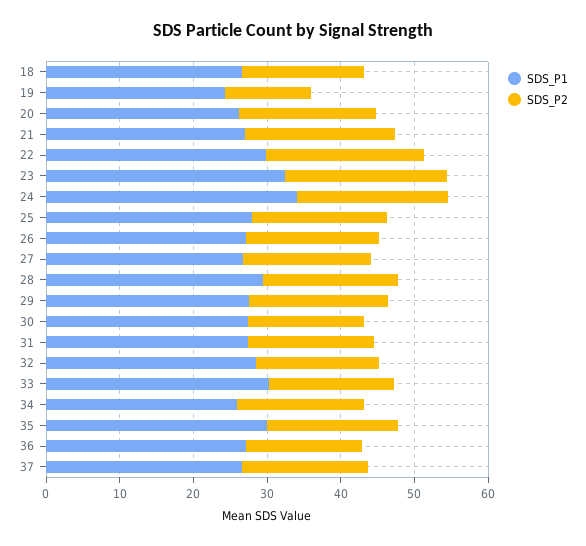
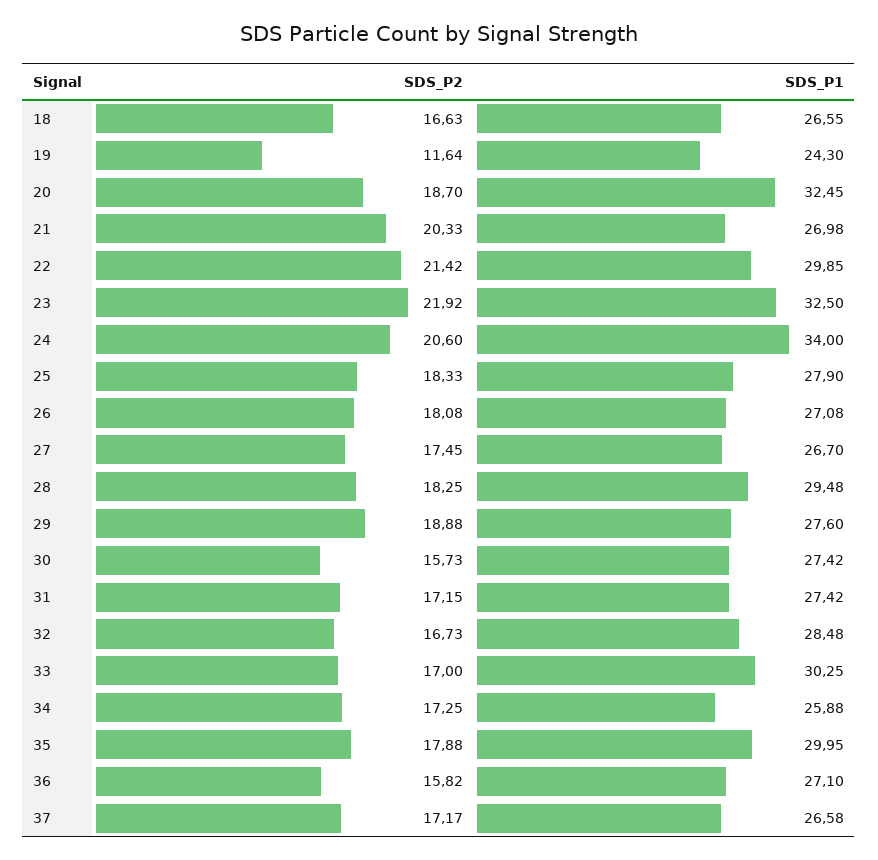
  {
    "SDS_P1": {
      "18": 26.55,
      "19": 24.3,
-     "20": 26,
+     "20": 32.45,
      "21": 26.98,
      "22": 29.85,
      "23": 32.5,
      "24": 34,
      "25": 27.9,
      "26": 27.08,
      "27": 26.7,
      "28": 29.48,
      "29": 27.6,
      "30": 27.42,
      "31": 27.42,
      "32": 28.48,
      "33": 30.25,
      "34": 25.88,
      "35": 29.95,
      "36": 27.1,
      "37": 26.58
    },
    "SDS_P2": {
      "18": 16.63,
      "19": 11.64,
      "20": 18.7,
      "21": 20.33,
      "22": 21.42,
      "23": 21.92,
      "24": 20.6,
      "25": 18.33,
      "26": 18.08,
      "27": 17.45,
      "28": 18.25,
      "29": 18.88,
      "30": 15.73,
      "31": 17.15,
      "32": 16.73,
      "33": 17,
      "34": 17.25,
      "35": 17.88,
      "36": 15.82,
      "37": 17.17
    }
  }

